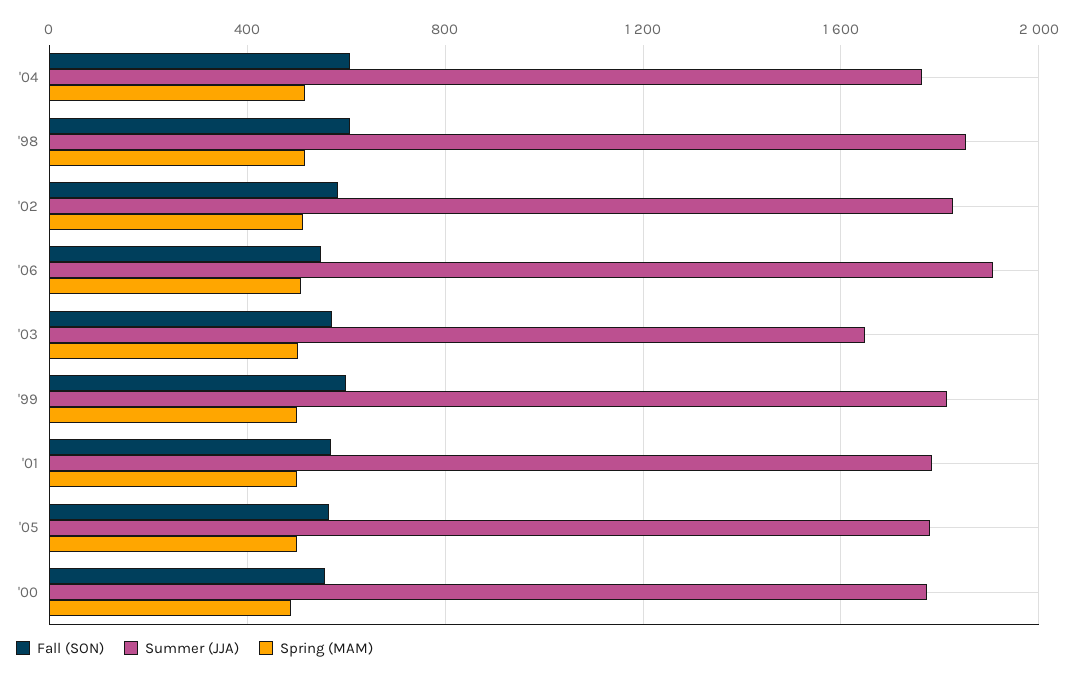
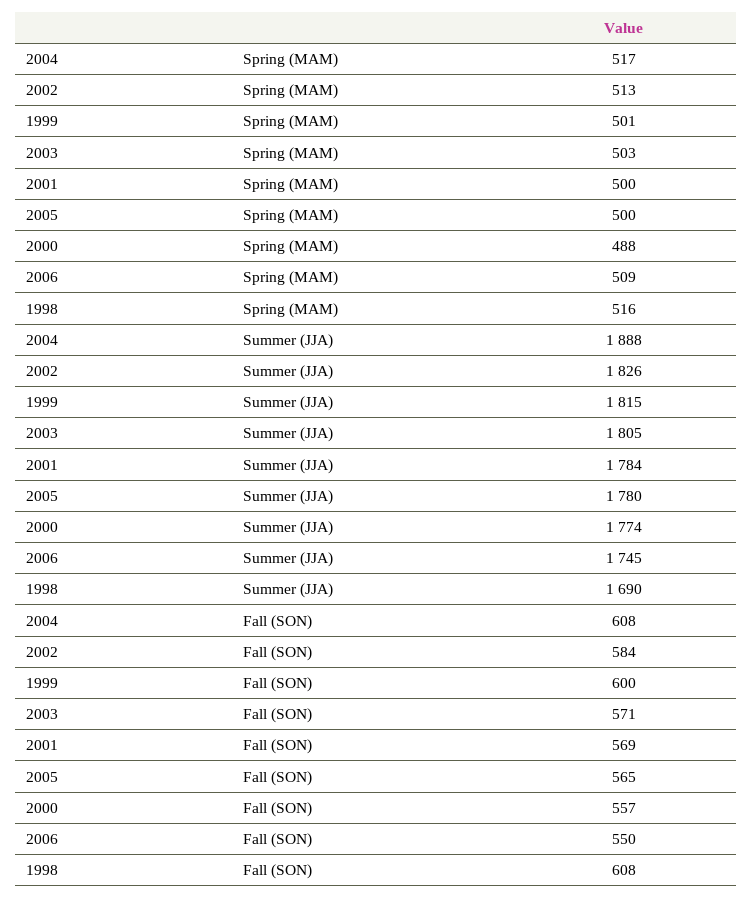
  {
    "Fall (SON)": {
      "'04": 608,
      "'98": 608,
      "'02": 584,
      "'06": 550,
      "'03": 571,
      "'99": 600,
      "'01": 569,
      "'05": 565,
      "'00": 557
    },
    "Summer (JJA)": {
-     "'04": 1750,
+     "'04": 1888,
-     "'98": 1850,
+     "'98": 1690,
      "'02": 1826,
-     "'06": 1900,
+     "'06": 1745,
-     "'03": 1650,
+     "'03": 1805,
      "'99": 1815,
      "'01": 1784,
      "'05": 1780,
      "'00": 1774
    },
    "Spring (MAM)": {
      "'04": 517,
      "'98": 516,
      "'02": 513,
      "'06": 509,
      "'03": 503,
      "'99": 501,
      "'01": 500,
      "'05": 500,
      "'00": 488
    }
  }

